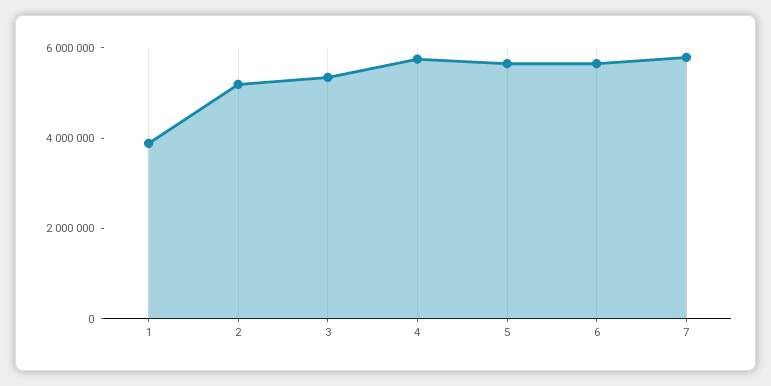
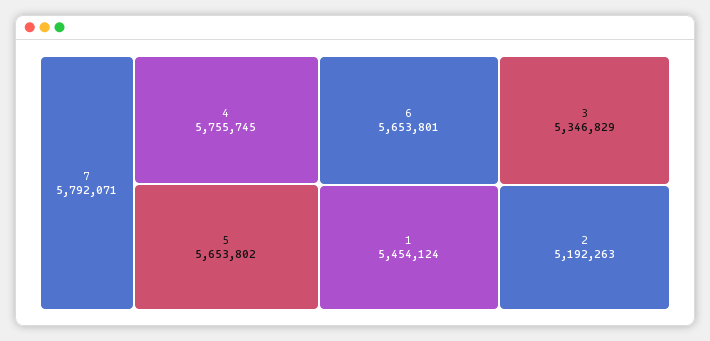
  {
-   "1": 4000000,
+   "1": 5454124,
    "2": 5192263,
    "3": 5346829,
    "4": 5755745,
    "5": 5653802,
    "6": 5653801,
    "7": 5792071
  }

